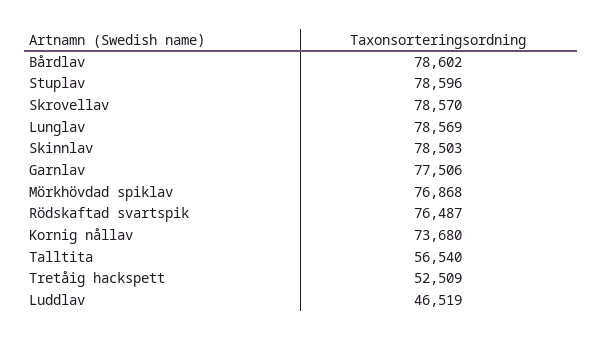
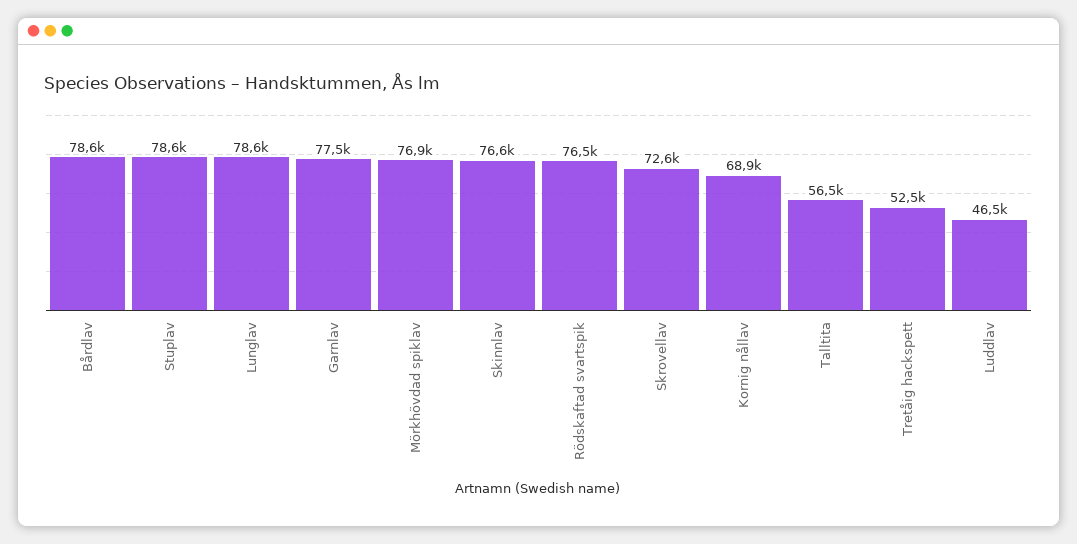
  {
    "Bårdlav": 78602,
    "Stuplav": 78596,
-   "Skrovellav": 78570,
+   "Skrovellav": 72600,
    "Lunglav": 78569,
-   "Skinnlav": 78503,
+   "Skinnlav": 76600,
    "Garnlav": 77506,
    "Mörkhövdad spiklav": 76868,
    "Rödskaftad svartspik": 76487,
-   "Kornig nållav": 73680,
+   "Kornig nållav": 68900,
    "Talltita": 56540,
    "Tretåig hackspett": 52509,
    "Luddlav": 46519
  }

